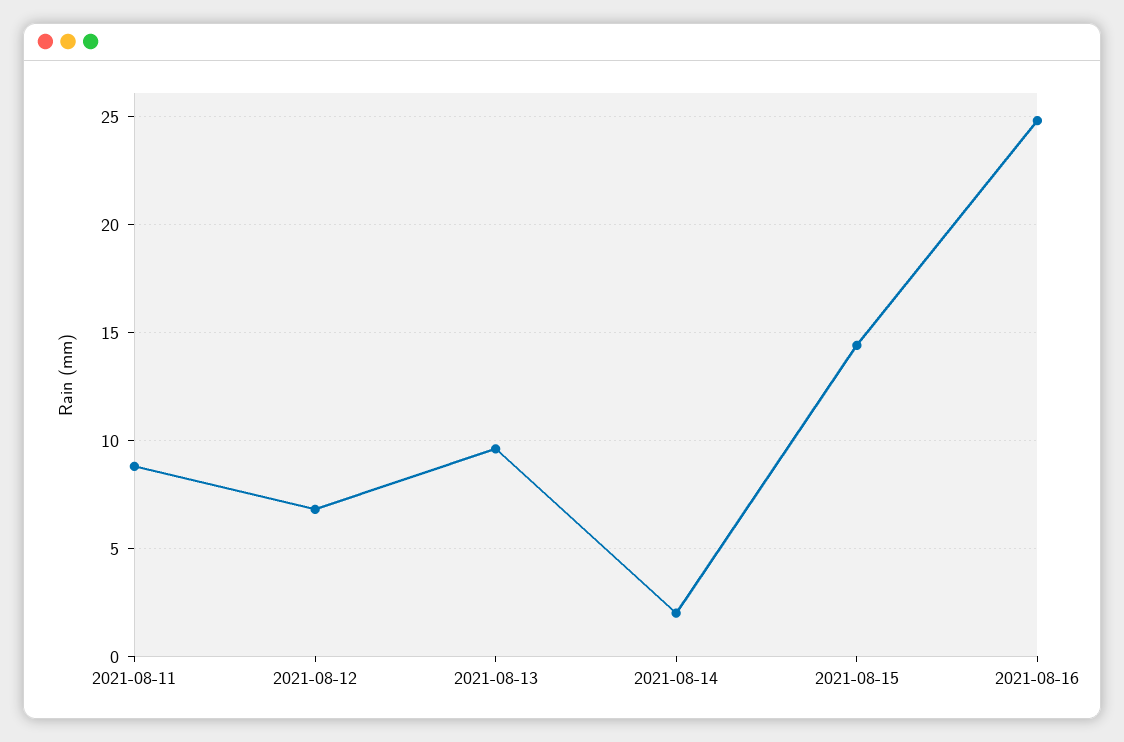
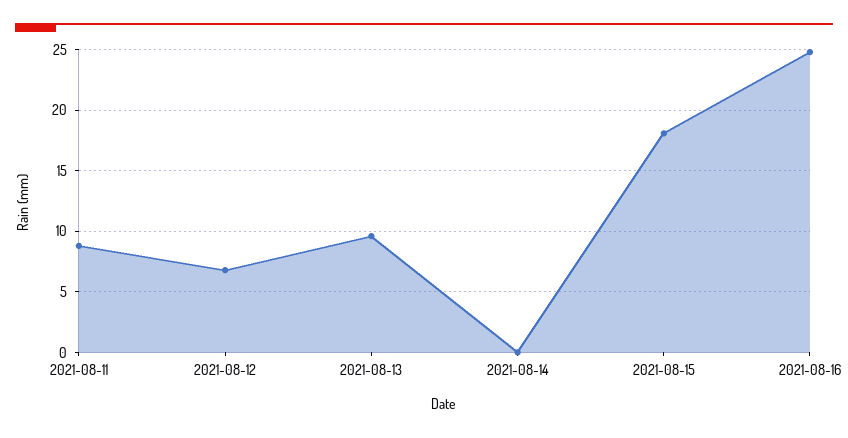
  {
    "2021-08-11": 9,
    "2021-08-12": 7,
    "2021-08-13": 9.5,
-   "2021-08-14": 2,
+   "2021-08-14": 0,
-   "2021-08-15": 14.5,
+   "2021-08-15": 18,
    "2021-08-16": 25
  }

